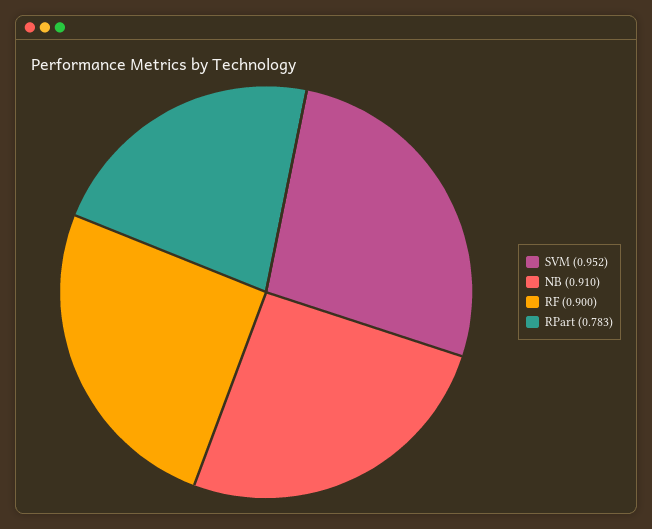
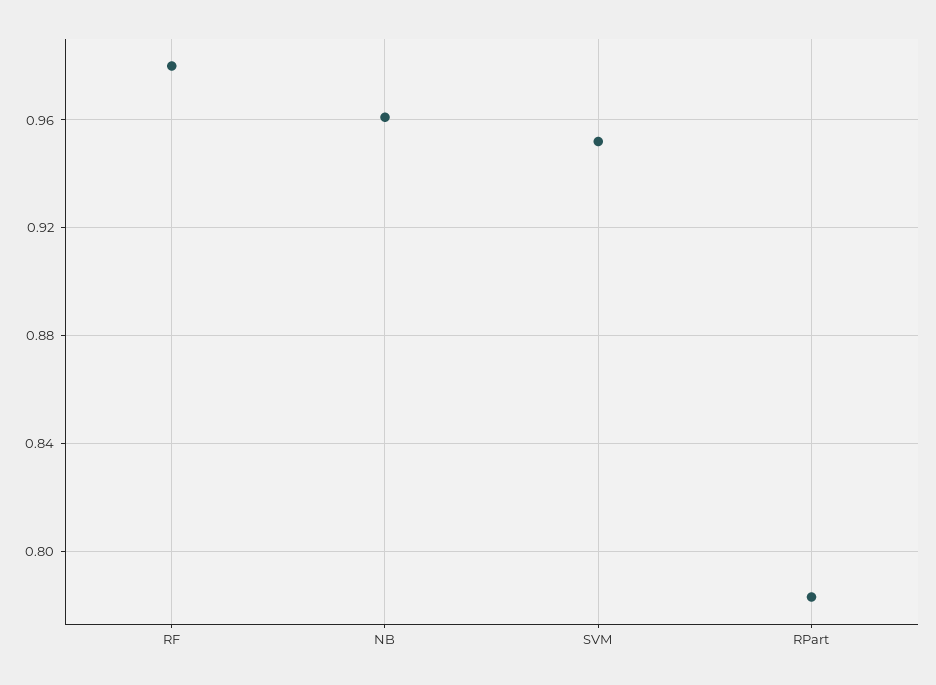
  {
    "SVM": 0.952,
-   "NB": 0.91,
+   "NB": 0.96,
-   "RF": 0.9,
+   "RF": 0.98,
    "RPart": 0.783
  }

